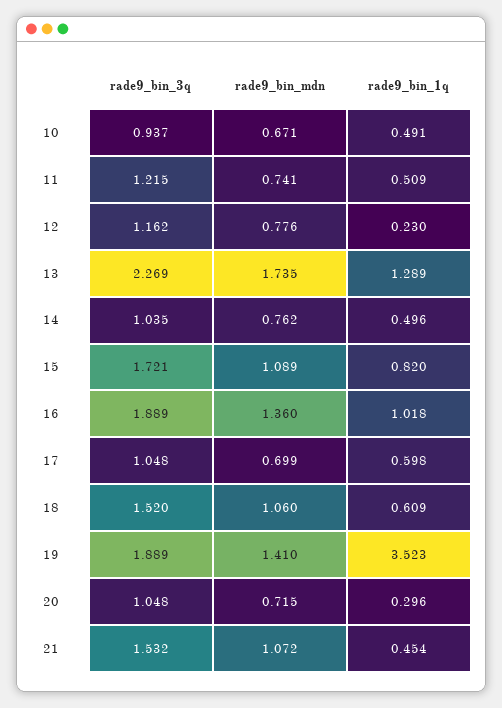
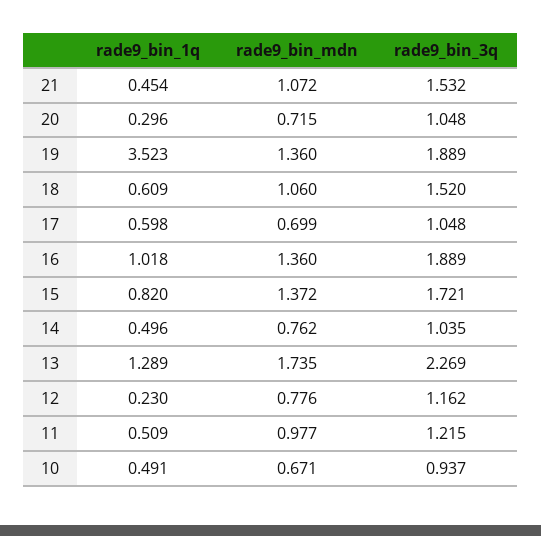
  {
    "rade9_bin_3q": {
      "10": 0.937,
      "11": 1.215,
      "12": 1.162,
      "13": 2.269,
      "14": 1.035,
      "15": 1.721,
      "16": 1.889,
      "17": 1.048,
      "18": 1.52,
      "19": 1.889,
      "20": 1.048,
      "21": 1.532
    },
    "rade9_bin_mdn": {
      "10": 0.671,
-     "11": 0.741,
+     "11": 0.977,
      "12": 0.776,
      "13": 1.735,
      "14": 0.762,
-     "15": 1.089,
+     "15": 1.372,
      "16": 1.36,
      "17": 0.699,
      "18": 1.06,
-     "19": 1.41,
+     "19": 1.36,
      "20": 0.715,
      "21": 1.072
    },
    "rade9_bin_1q": {
      "10": 0.491,
      "11": 0.509,
      "12": 0.23,
      "13": 1.289,
      "14": 0.496,
      "15": 0.82,
      "16": 1.018,
      "17": 0.598,
      "18": 0.609,
      "19": 3.523,
      "20": 0.296,
      "21": 0.454
    }
  }

